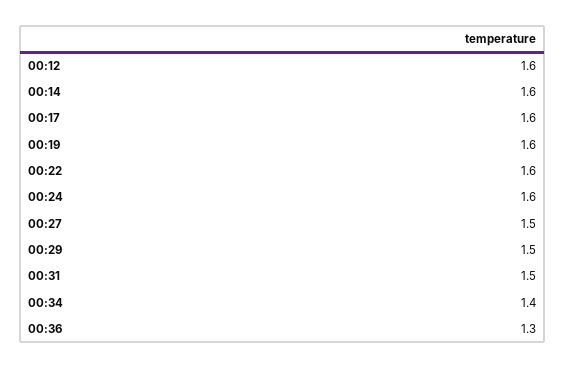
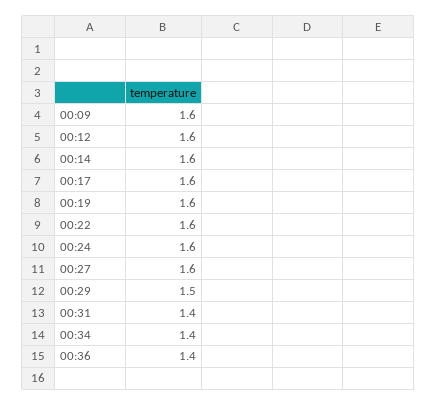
  {
    "00:12": 1.6,
    "00:14": 1.6,
    "00:17": 1.6,
    "00:19": 1.6,
    "00:22": 1.6,
    "00:24": 1.6,
-   "00:27": 1.5,
+   "00:27": 1.6,
    "00:29": 1.5,
-   "00:31": 1.5,
+   "00:31": 1.4,
    "00:34": 1.4,
-   "00:36": 1.3
+   "00:36": 1.4,
+   "00:09": 1.6
  }

